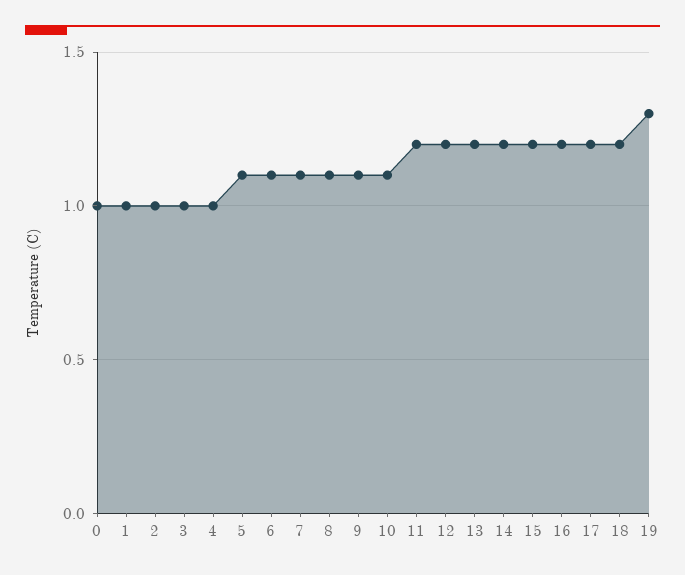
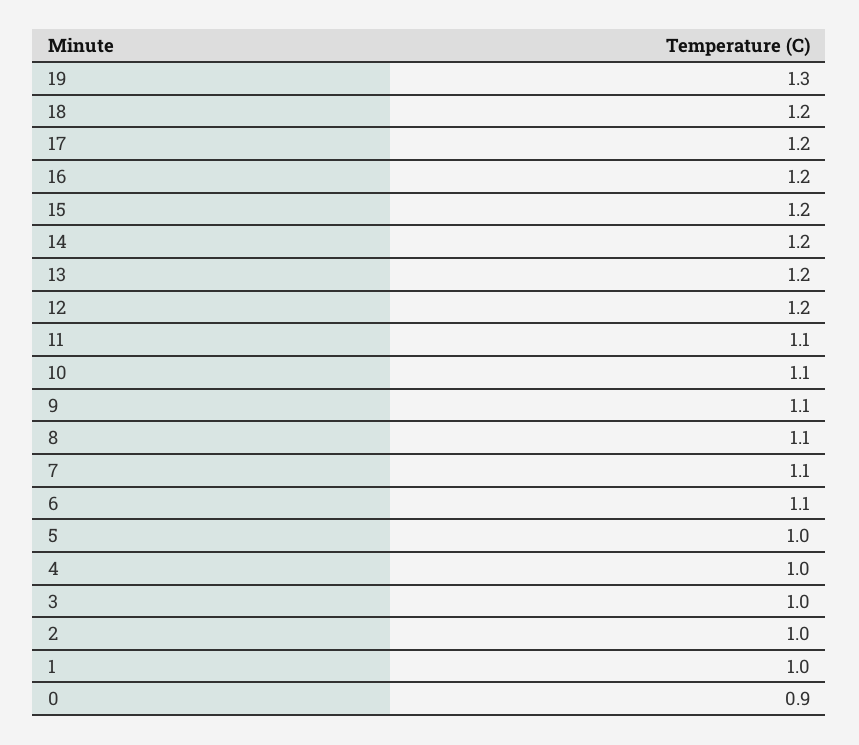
  {
-   "0": 1,
+   "0": 0.9,
    "1": 1,
    "2": 1,
    "3": 1,
    "4": 1,
-   "5": 1.1,
+   "5": 1,
    "6": 1.1,
    "7": 1.1,
    "8": 1.1,
    "9": 1.1,
    "10": 1.1,
-   "11": 1.2,
+   "11": 1.1,
    "12": 1.2,
    "13": 1.2,
    "14": 1.2,
    "15": 1.2,
    "16": 1.2,
    "17": 1.2,
    "18": 1.2,
    "19": 1.3
  }

